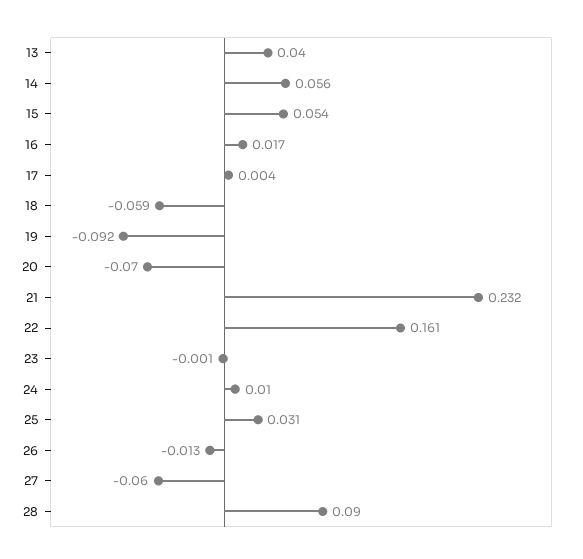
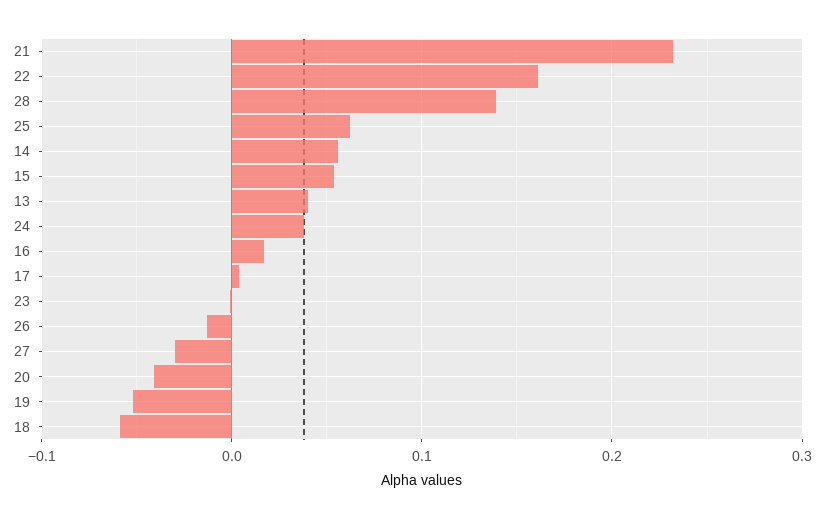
  {
    "13": 0.04,
    "14": 0.056,
    "15": 0.054,
    "16": 0.017,
    "17": 0.004,
    "18": -0.059,
-   "19": -0.092,
+   "19": -0.05,
-   "20": -0.07,
+   "20": -0.04,
    "21": 0.232,
    "22": 0.161,
    "23": -0.001,
-   "24": 0.01,
+   "24": 0.04,
-   "25": 0.031,
+   "25": 0.06,
    "26": -0.013,
-   "27": -0.06,
+   "27": -0.03,
-   "28": 0.09
+   "28": 0.14
  }

